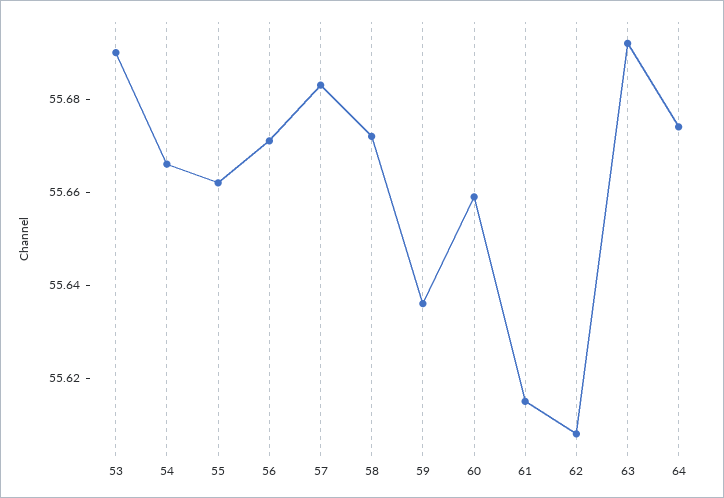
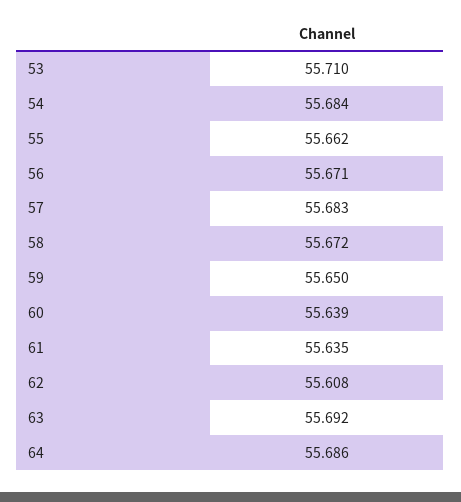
  {
-   "53": 55.69,
+   "53": 55.71,
-   "54": 55.665,
+   "54": 55.684,
    "55": 55.662,
    "56": 55.671,
    "57": 55.683,
    "58": 55.672,
-   "59": 55.635,
+   "59": 55.65,
-   "60": 55.66,
+   "60": 55.639,
-   "61": 55.615,
+   "61": 55.635,
    "62": 55.608,
    "63": 55.692,
-   "64": 55.675
+   "64": 55.686
  }

